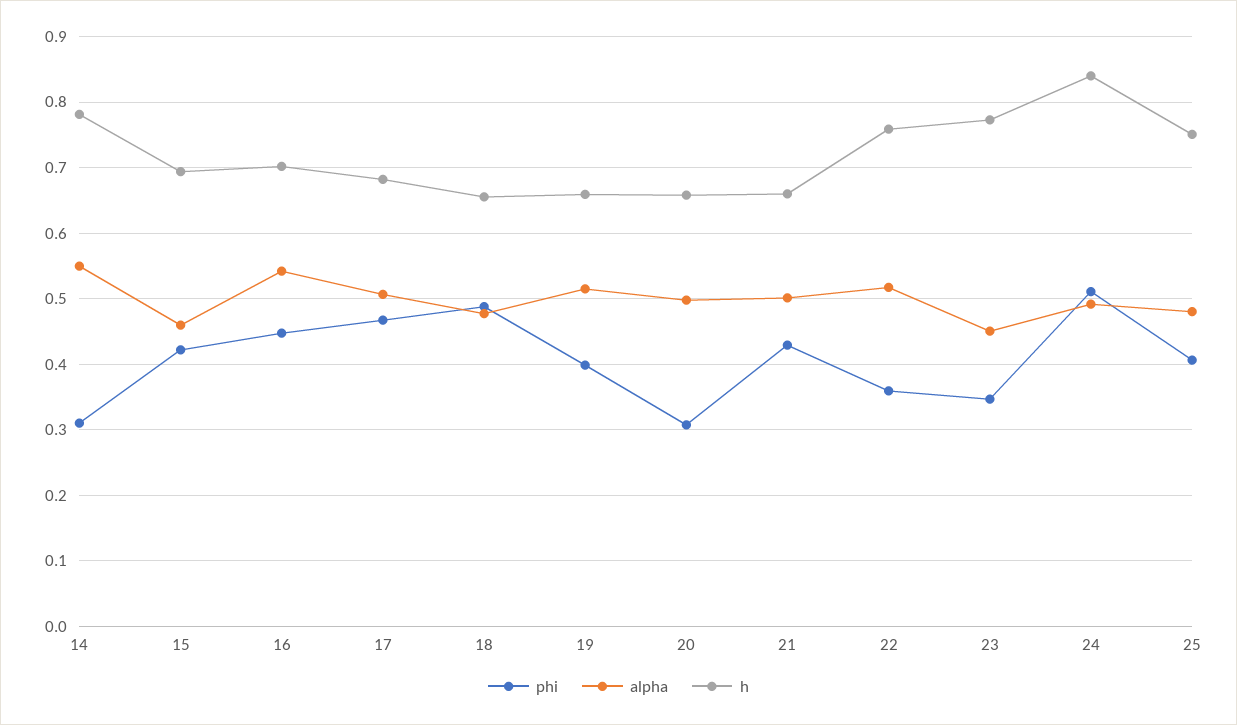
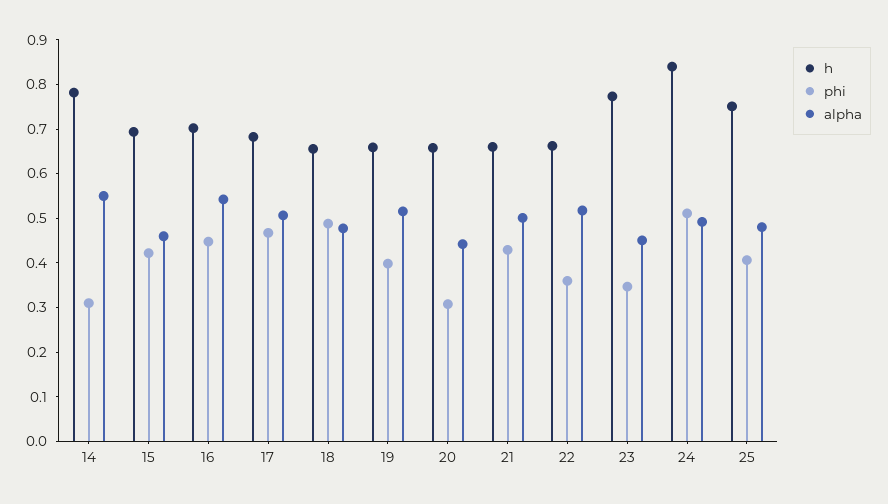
  {
    "phi": {
      "14": 0.31,
      "15": 0.42,
      "16": 0.45,
      "17": 0.47,
      "18": 0.49,
      "19": 0.4,
      "20": 0.31,
      "21": 0.43,
      "22": 0.36,
      "23": 0.35,
      "24": 0.51,
      "25": 0.41
    },
    "alpha": {
      "14": 0.55,
      "15": 0.46,
      "16": 0.54,
      "17": 0.51,
      "18": 0.48,
      "19": 0.52,
-     "20": 0.5,
+     "20": 0.44,
      "21": 0.5,
      "22": 0.52,
      "23": 0.45,
      "24": 0.49,
      "25": 0.48
    },
    "h": {
      "14": 0.78,
      "15": 0.69,
      "16": 0.7,
      "17": 0.68,
      "18": 0.66,
      "19": 0.66,
      "20": 0.66,
      "21": 0.66,
-     "22": 0.76,
+     "22": 0.66,
      "23": 0.77,
      "24": 0.84,
      "25": 0.75
    }
  }

